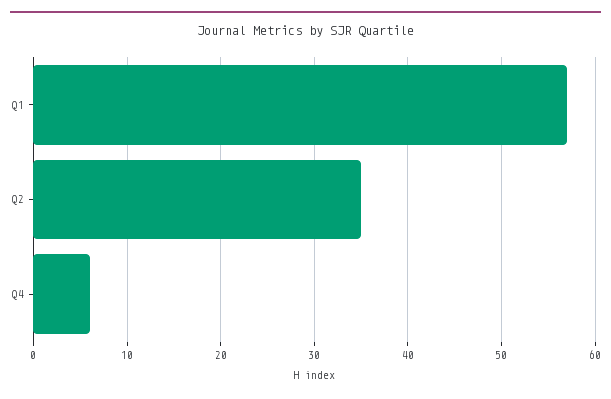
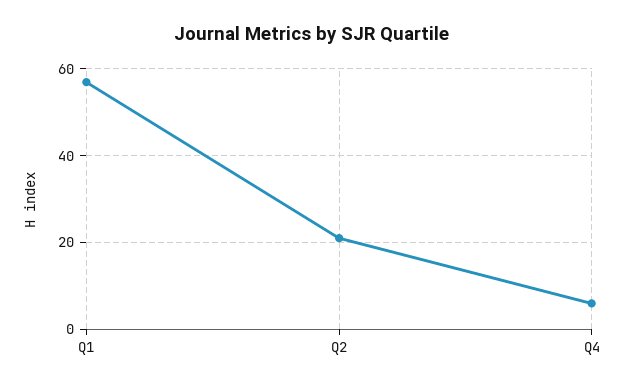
  {
    "Q1": 57,
-   "Q2": 35,
+   "Q2": 20,
    "Q4": 6
  }

